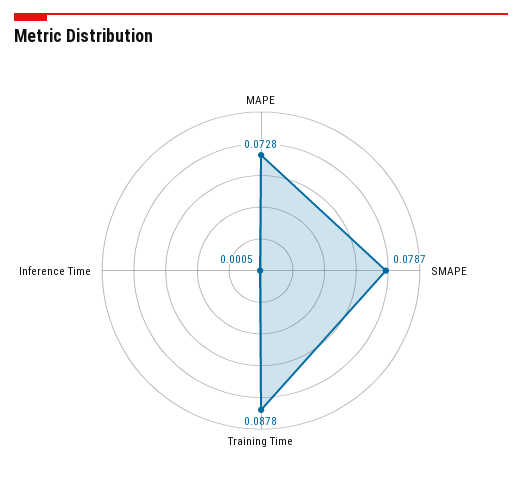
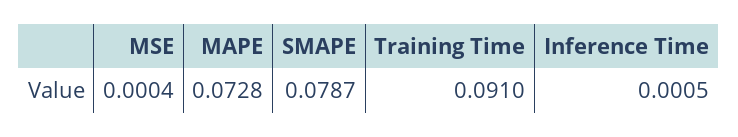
  {
    "MAPE": 0.0728,
    "SMAPE": 0.0787,
-   "Training Time": 0.0878,
+   "Training Time": 0.091,
-   "Inference Time": 0.0005
+   "Inference Time": 0.0005,
+   "MSE": 0.0004
  }

